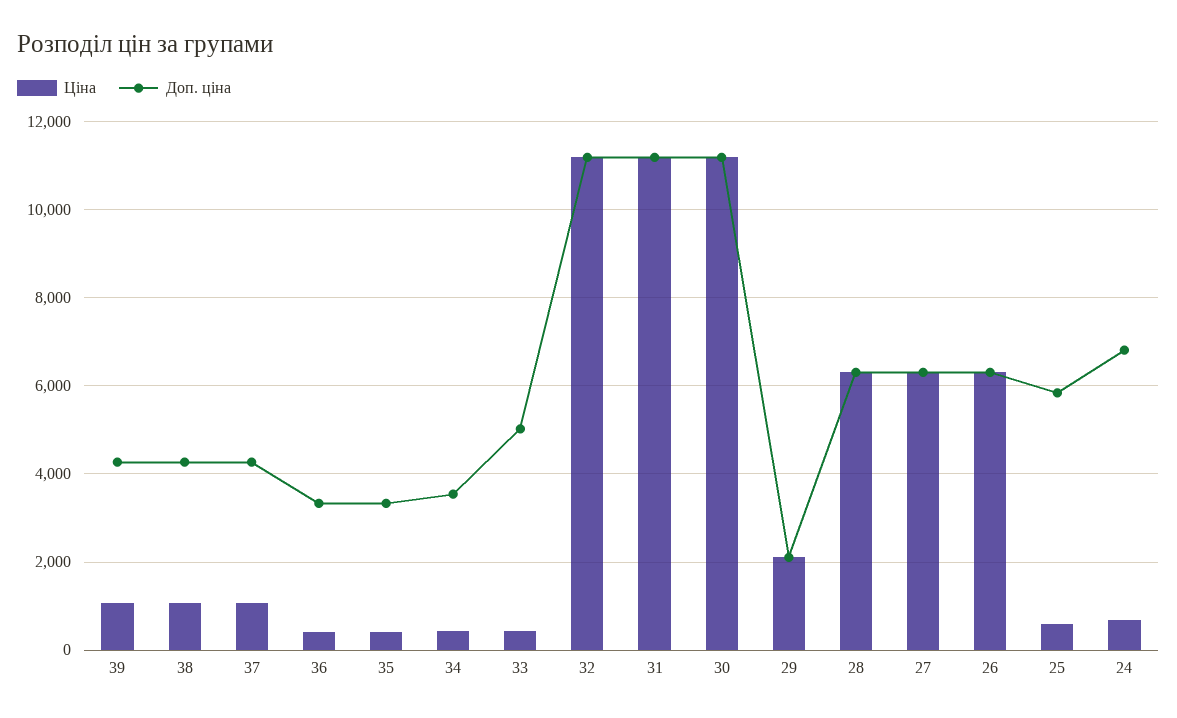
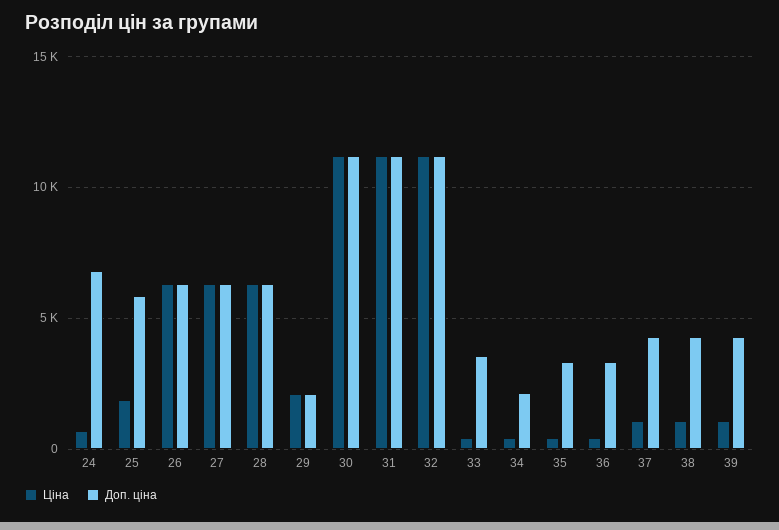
  {
    "Ціна": {
      "39": 1000,
      "38": 1000,
      "37": 1000,
      "36": 400,
      "35": 400,
      "34": 400,
      "33": 400,
      "32": 11200,
      "31": 11200,
      "30": 11200,
      "29": 2200,
      "28": 6400,
      "27": 6400,
      "26": 6400,
-     "25": 600,
+     "25": 2000,
      "24": 600
    },
    "Доп. ціна": {
      "39": 4200,
      "38": 4200,
      "37": 4200,
      "36": 3400,
      "35": 3400,
-     "34": 3600,
+     "34": 2000,
-     "33": 5000,
+     "33": 3500,
      "32": 11200,
      "31": 11200,
      "30": 11200,
      "29": 2200,
      "28": 6400,
      "27": 6400,
      "26": 6400,
      "25": 5800,
      "24": 6800
    }
  }

